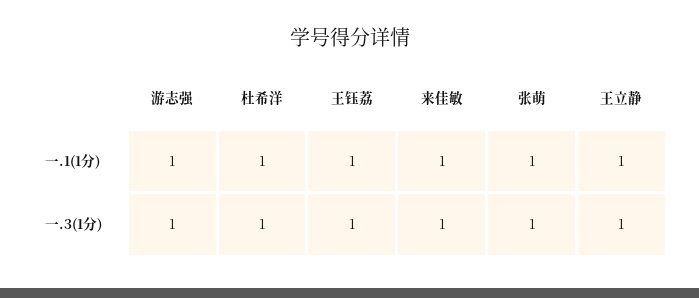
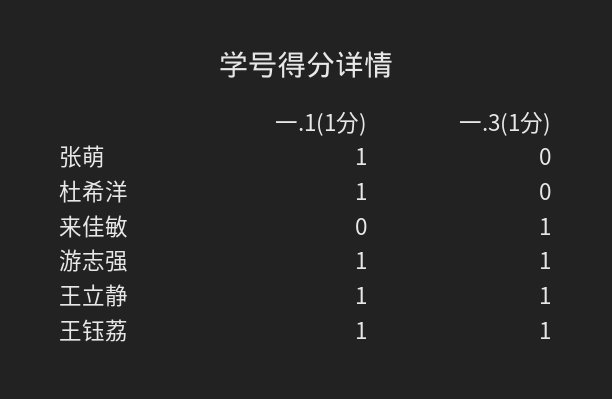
  {
    "游志强": {
      "一.1(1分)": 1,
      "一.3(1分)": 1
    },
    "杜希洋": {
      "一.1(1分)": 1,
-     "一.3(1分)": 1
+     "一.3(1分)": 0
    },
    "王钰荔": {
      "一.1(1分)": 1,
      "一.3(1分)": 1
    },
    "来佳敏": {
-     "一.1(1分)": 1,
+     "一.1(1分)": 0,
      "一.3(1分)": 1
    },
    "张萌": {
      "一.1(1分)": 1,
-     "一.3(1分)": 1
+     "一.3(1分)": 0
    },
    "王立静": {
      "一.1(1分)": 1,
      "一.3(1分)": 1
    }
  }

